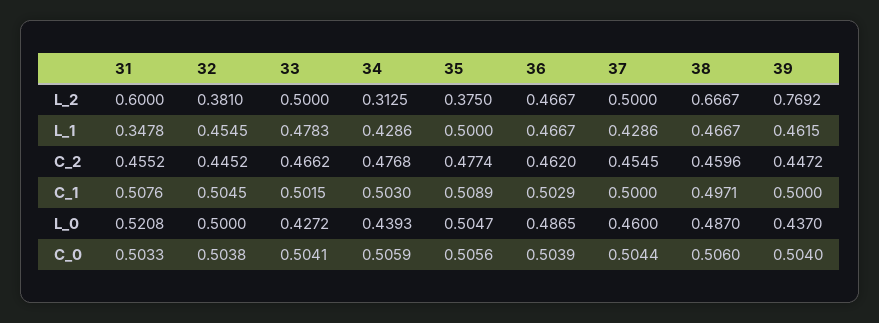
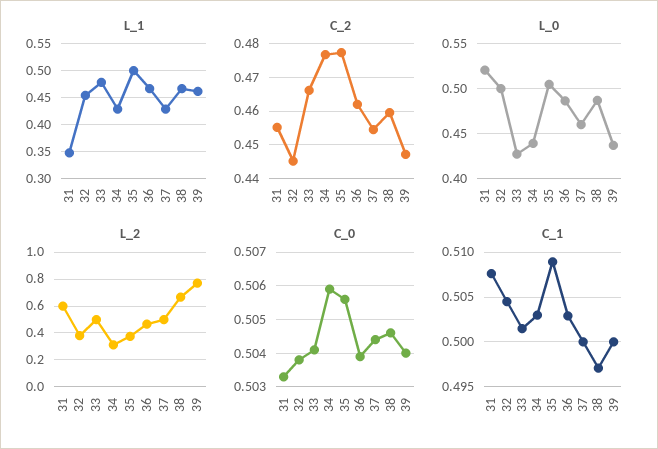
  {
    "L_2": {
      "31": 0.6,
      "32": 0.381,
      "33": 0.5,
      "34": 0.3125,
      "35": 0.375,
      "36": 0.4667,
      "37": 0.5,
      "38": 0.6667,
      "39": 0.7692
    },
    "L_1": {
      "31": 0.3478,
      "32": 0.4545,
      "33": 0.4783,
      "34": 0.4286,
      "35": 0.5,
      "36": 0.4667,
      "37": 0.4286,
      "38": 0.4667,
      "39": 0.4615
    },
    "C_2": {
      "31": 0.4552,
      "32": 0.4452,
      "33": 0.4662,
      "34": 0.4768,
      "35": 0.4774,
      "36": 0.462,
      "37": 0.4545,
      "38": 0.4596,
      "39": 0.4472
    },
    "C_1": {
      "31": 0.5076,
      "32": 0.5045,
      "33": 0.5015,
      "34": 0.503,
      "35": 0.5089,
      "36": 0.5029,
      "37": 0.5,
      "38": 0.4971,
      "39": 0.5
    },
    "L_0": {
      "31": 0.5208,
      "32": 0.5,
      "33": 0.4272,
      "34": 0.4393,
      "35": 0.5047,
      "36": 0.4865,
      "37": 0.46,
      "38": 0.487,
      "39": 0.437
    },
    "C_0": {
      "31": 0.5033,
      "32": 0.5038,
      "33": 0.5041,
      "34": 0.5059,
      "35": 0.5056,
      "36": 0.5039,
      "37": 0.5044,
-     "38": 0.506,
+     "38": 0.5045,
      "39": 0.504
    }
  }

